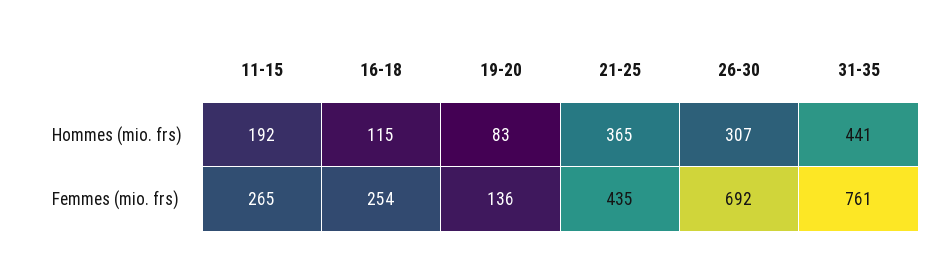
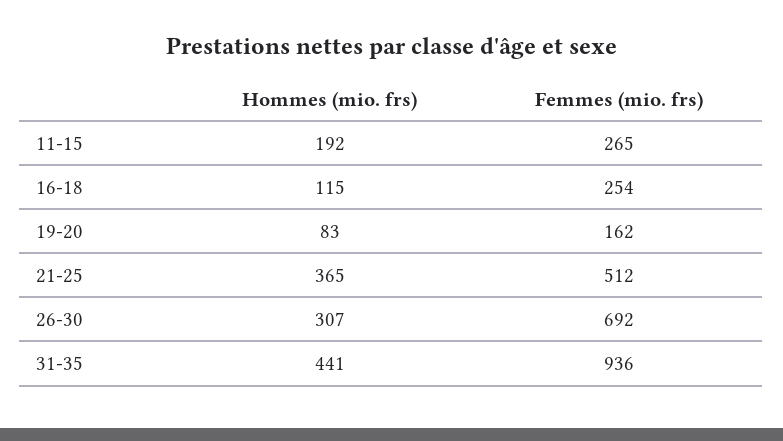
  {
    "11-15": {
      "Hommes (mio. frs)": 192,
      "Femmes (mio. frs)": 265
    },
    "16-18": {
      "Hommes (mio. frs)": 115,
      "Femmes (mio. frs)": 254
    },
    "19-20": {
      "Hommes (mio. frs)": 83,
-     "Femmes (mio. frs)": 136
+     "Femmes (mio. frs)": 162
    },
    "21-25": {
      "Hommes (mio. frs)": 365,
-     "Femmes (mio. frs)": 435
+     "Femmes (mio. frs)": 512
    },
    "26-30": {
      "Hommes (mio. frs)": 307,
      "Femmes (mio. frs)": 692
    },
    "31-35": {
      "Hommes (mio. frs)": 441,
-     "Femmes (mio. frs)": 761
+     "Femmes (mio. frs)": 936
    }
  }

